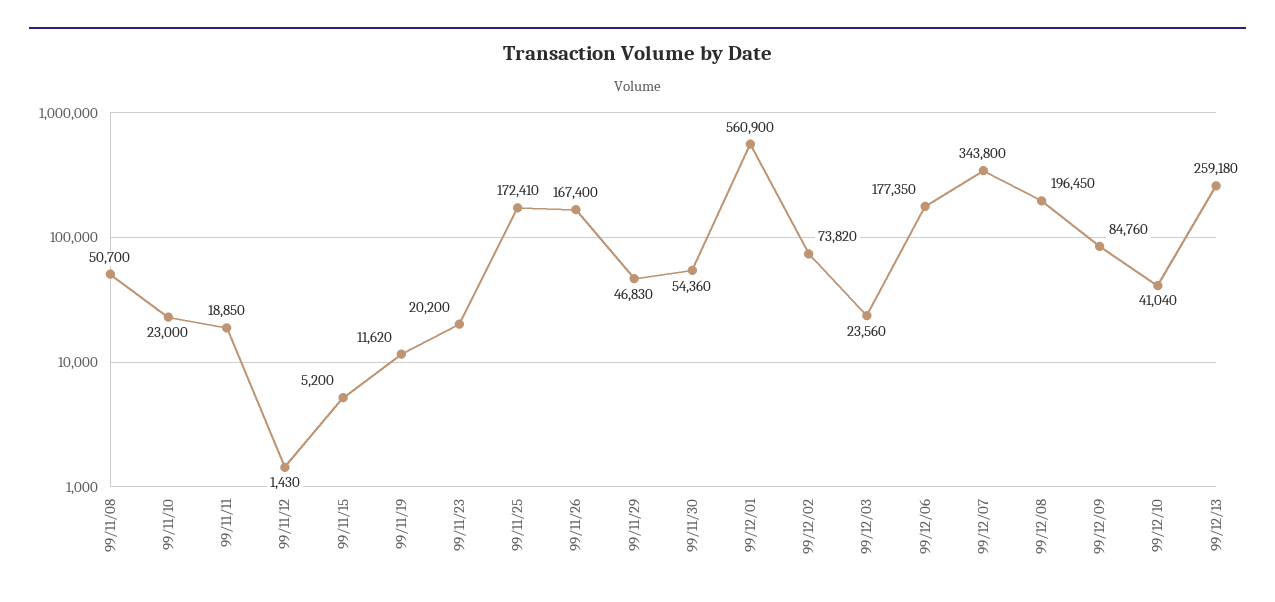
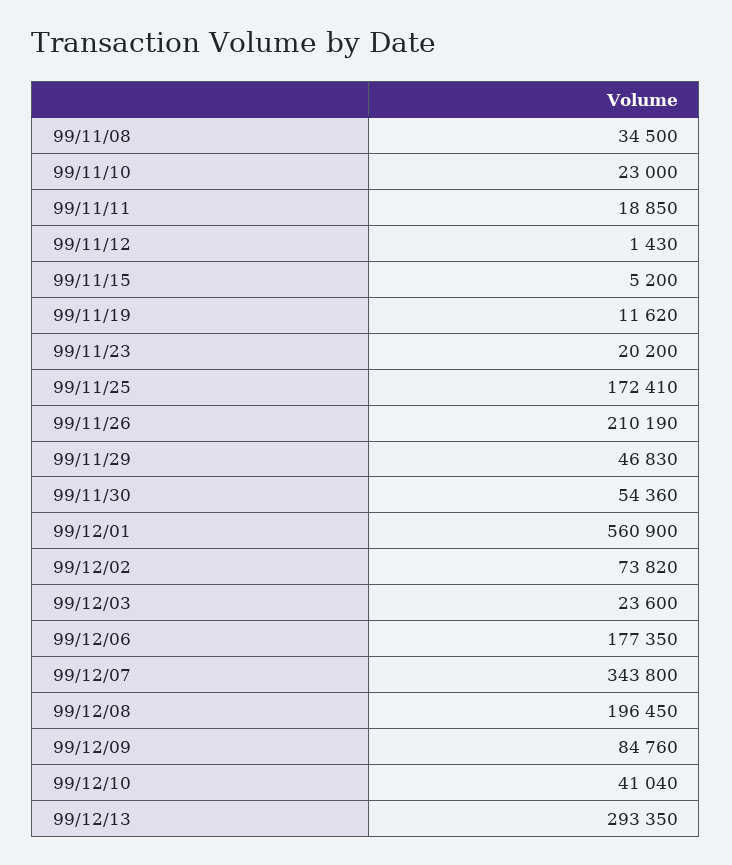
  {
-   "99/11/08": 50700,
+   "99/11/08": 34500,
    "99/11/10": 23000,
    "99/11/11": 18850,
    "99/11/12": 1430,
    "99/11/15": 5200,
    "99/11/19": 11620,
    "99/11/23": 20200,
    "99/11/25": 172410,
-   "99/11/26": 167400,
+   "99/11/26": 210190,
    "99/11/29": 46830,
    "99/11/30": 54360,
    "99/12/01": 560900,
    "99/12/02": 73820,
-   "99/12/03": 23560,
+   "99/12/03": 23600,
    "99/12/06": 177350,
    "99/12/07": 343800,
    "99/12/08": 196450,
    "99/12/09": 84760,
    "99/12/10": 41040,
-   "99/12/13": 259180
+   "99/12/13": 293350
  }

